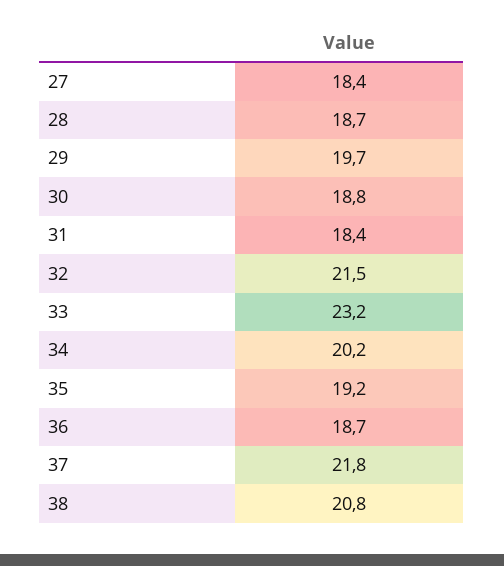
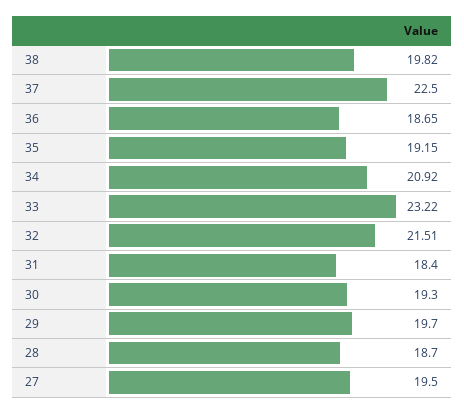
  {
-   "27": 18.4,
+   "27": 19.5,
    "28": 18.7,
    "29": 19.7,
-   "30": 18.8,
+   "30": 19.3,
    "31": 18.4,
    "32": 21.51,
    "33": 23.22,
-   "34": 20.2,
+   "34": 20.92,
    "35": 19.15,
    "36": 18.65,
-   "37": 21.8,
+   "37": 22.5,
-   "38": 20.8
+   "38": 19.82
  }

